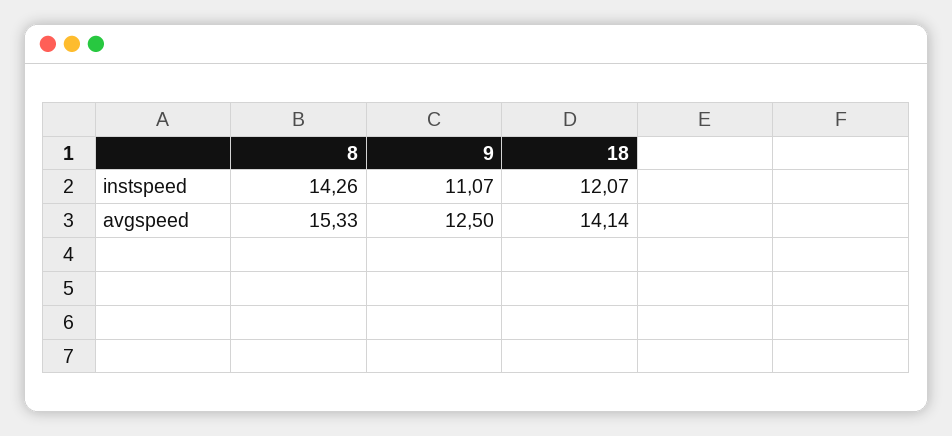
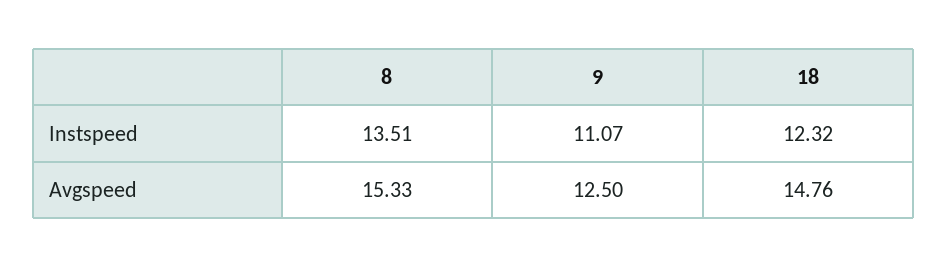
  {
    "8": {
-     "instspeed": 14.26,
+     "instspeed": 13.51,
      "avgspeed": 15.33
    },
    "9": {
      "instspeed": 11.07,
      "avgspeed": 12.5
    },
    "18": {
-     "instspeed": 12.07,
+     "instspeed": 12.32,
-     "avgspeed": 14.14
+     "avgspeed": 14.76
    }
  }

